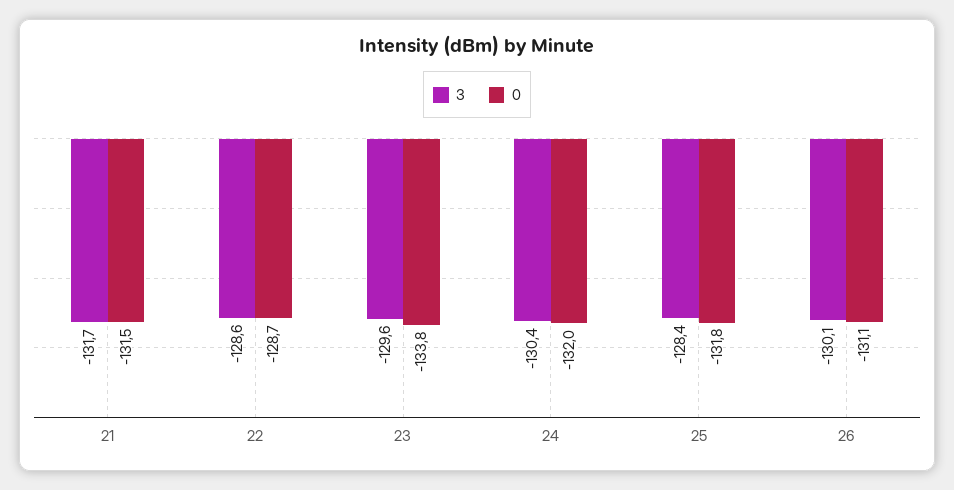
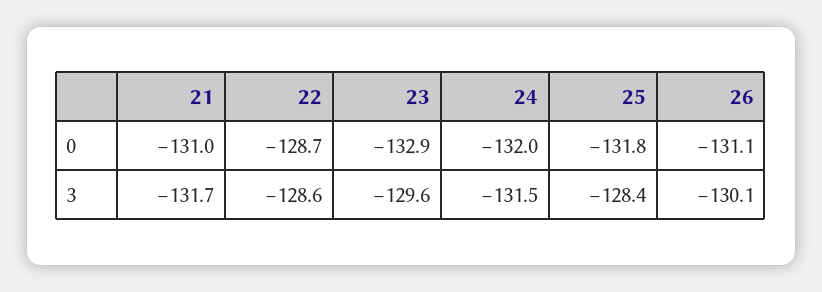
  {
    "3": {
      "21": -131.7,
      "22": -128.6,
      "23": -129.6,
-     "24": -130.4,
+     "24": -131.5,
      "25": -128.4,
      "26": -130.1
    },
    "0": {
-     "21": -131.5,
+     "21": -131,
      "22": -128.7,
-     "23": -133.8,
+     "23": -132.9,
      "24": -132,
      "25": -131.8,
      "26": -131.1
    }
  }

